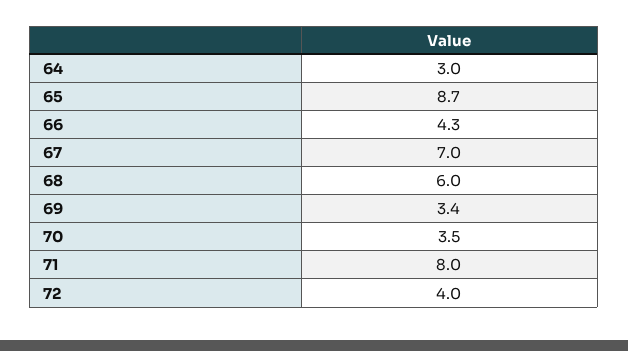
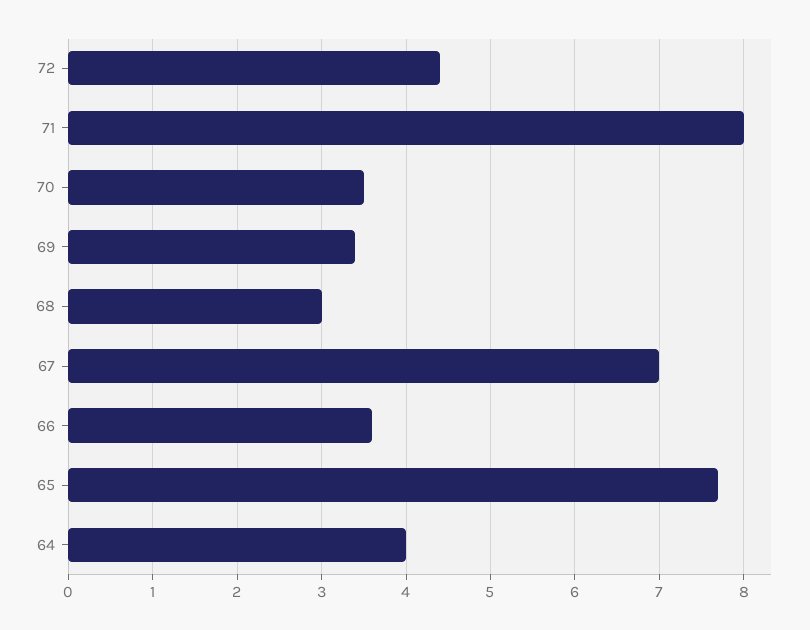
  {
-   "64": 3,
+   "64": 4,
-   "65": 8.7,
+   "65": 7.7,
-   "66": 4.3,
+   "66": 3.6,
    "67": 7,
-   "68": 6,
+   "68": 3,
    "69": 3.4,
    "70": 3.5,
    "71": 8,
-   "72": 4
+   "72": 4.4
  }

